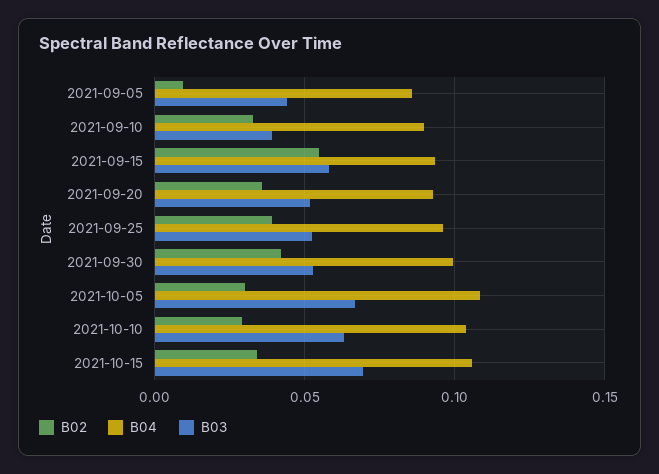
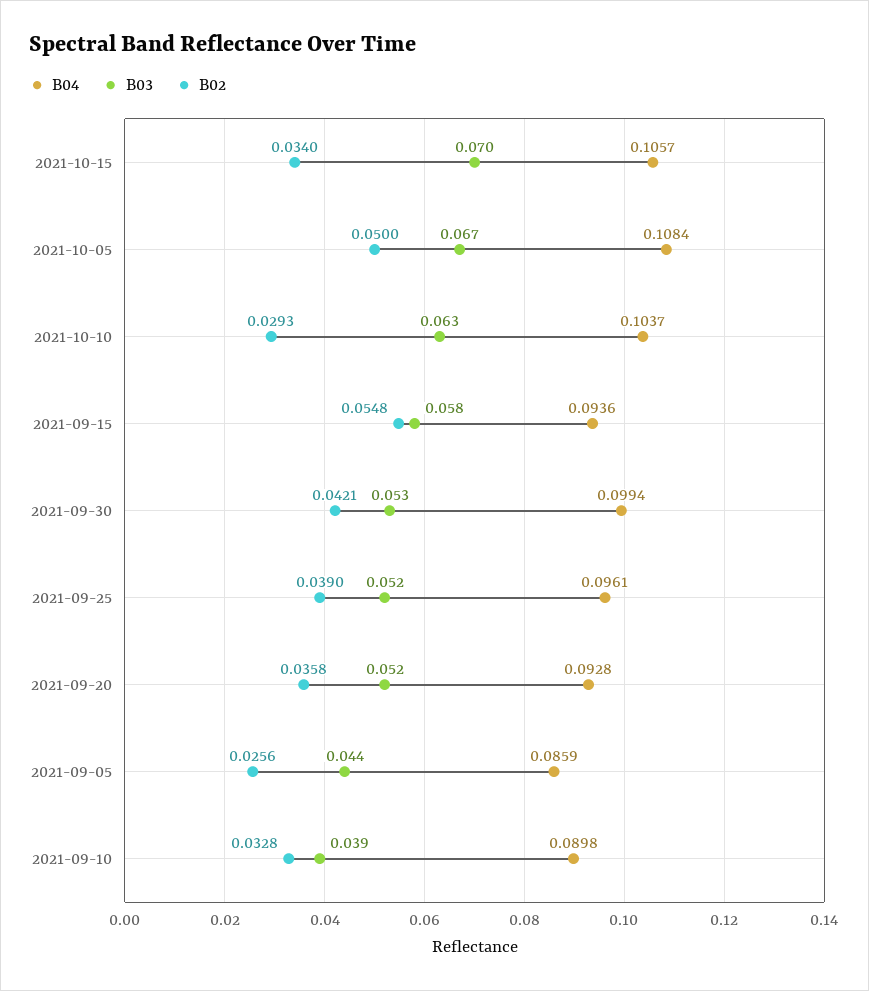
  {
    "B02": {
-     "2021-09-05": 0.01,
+     "2021-09-05": 0.0256,
      "2021-09-10": 0.0328,
      "2021-09-15": 0.0548,
      "2021-09-20": 0.0358,
      "2021-09-25": 0.039,
      "2021-09-30": 0.0421,
-     "2021-10-05": 0.03,
+     "2021-10-05": 0.05,
      "2021-10-10": 0.0293,
      "2021-10-15": 0.034
    },
    "B04": {
      "2021-09-05": 0.0859,
      "2021-09-10": 0.0898,
      "2021-09-15": 0.0936,
      "2021-09-20": 0.0928,
      "2021-09-25": 0.0961,
      "2021-09-30": 0.0994,
      "2021-10-05": 0.1084,
      "2021-10-10": 0.1037,
      "2021-10-15": 0.1057
    },
    "B03": {
      "2021-09-05": 0.044,
      "2021-09-10": 0.039,
      "2021-09-15": 0.058,
      "2021-09-20": 0.052,
      "2021-09-25": 0.052,
      "2021-09-30": 0.053,
      "2021-10-05": 0.067,
      "2021-10-10": 0.063,
      "2021-10-15": 0.07
    }
  }

